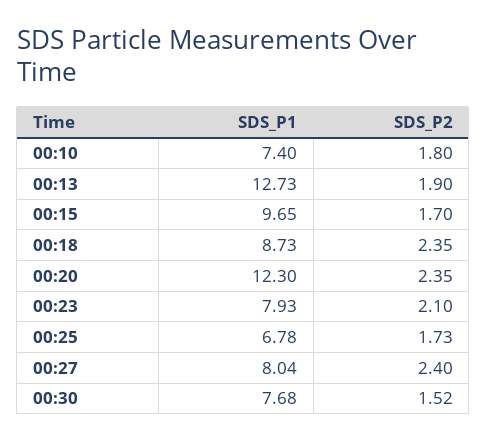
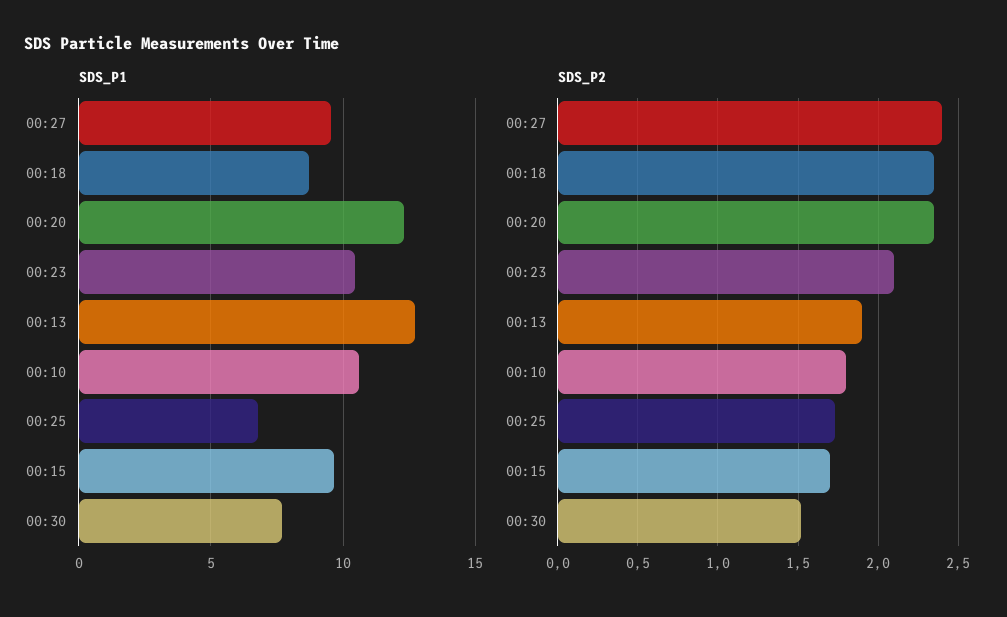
  {
    "SDS_P1": {
-     "00:10": 7.4,
+     "00:10": 10.5,
      "00:13": 12.73,
      "00:15": 9.65,
      "00:18": 8.73,
      "00:20": 12.3,
-     "00:23": 7.93,
+     "00:23": 10.5,
      "00:25": 6.78,
-     "00:27": 8.04,
+     "00:27": 9.5,
      "00:30": 7.68
    },
    "SDS_P2": {
      "00:10": 1.8,
      "00:13": 1.9,
      "00:15": 1.7,
      "00:18": 2.35,
      "00:20": 2.35,
      "00:23": 2.1,
      "00:25": 1.73,
      "00:27": 2.4,
      "00:30": 1.52
    }
  }

